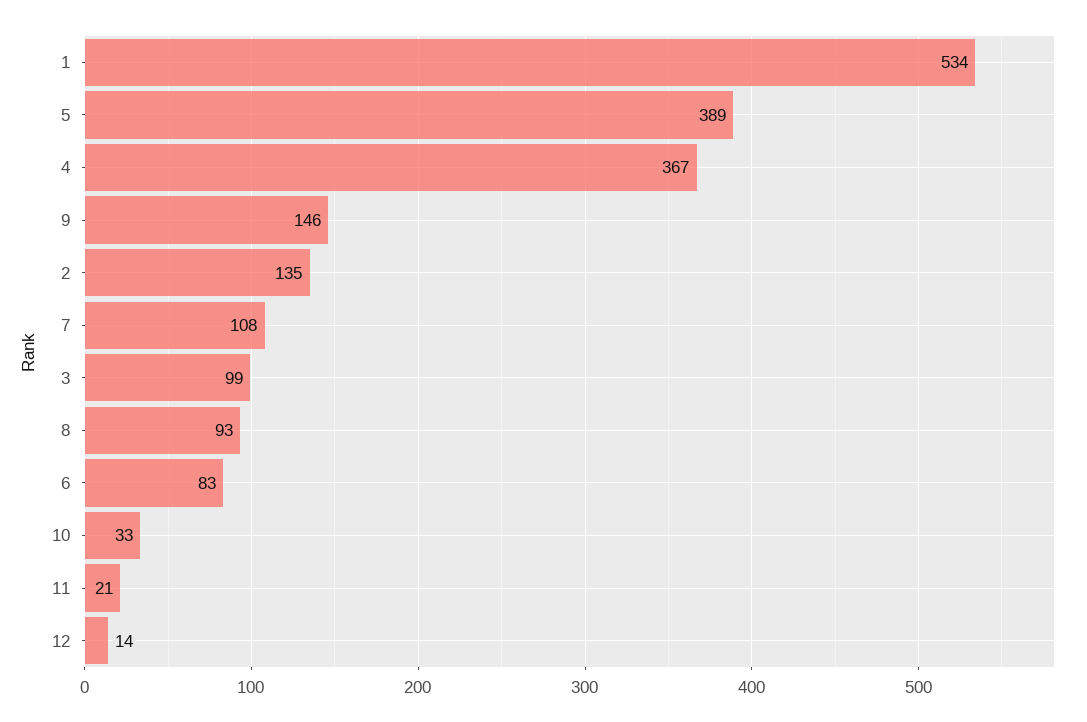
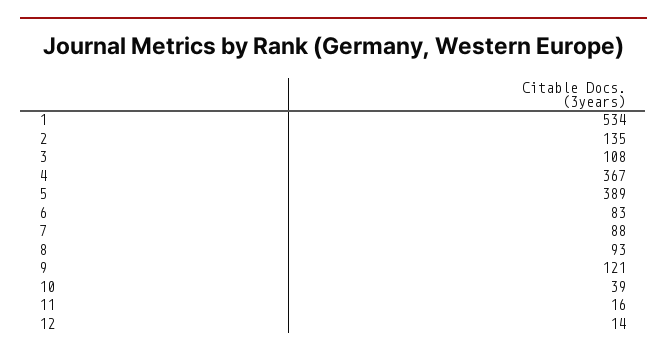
  {
    "1": 534,
    "5": 389,
    "4": 367,
-   "9": 146,
+   "9": 121,
    "2": 135,
-   "7": 108,
+   "7": 88,
-   "3": 99,
+   "3": 108,
    "8": 93,
    "6": 83,
-   "10": 33,
+   "10": 39,
-   "11": 21,
+   "11": 16,
    "12": 14
  }

